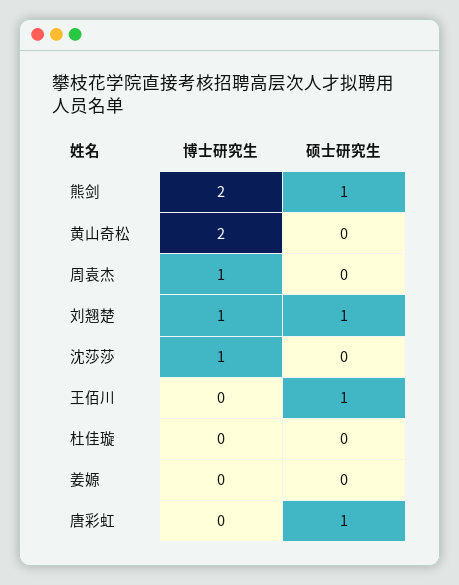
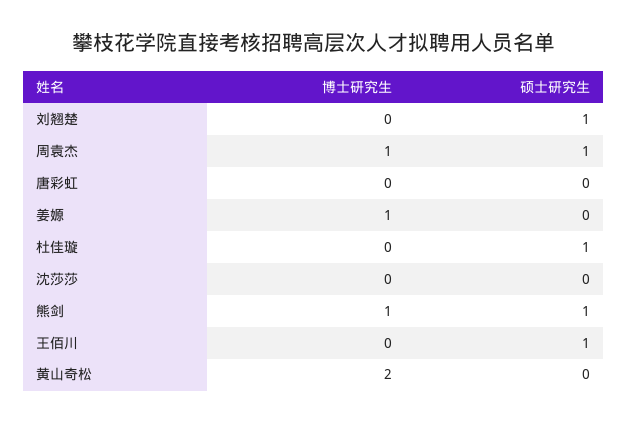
  {
    "博士研究生": {
-     "熊剑": 2,
+     "熊剑": 1,
      "黄山奇松": 2,
      "周袁杰": 1,
-     "刘翘楚": 1,
+     "刘翘楚": 0,
-     "沈莎莎": 1,
+     "沈莎莎": 0,
      "王佰川": 0,
      "杜佳璇": 0,
-     "姜嫄": 0,
+     "姜嫄": 1,
      "唐彩虹": 0
    },
    "硕士研究生": {
      "熊剑": 1,
      "黄山奇松": 0,
-     "周袁杰": 0,
+     "周袁杰": 1,
      "刘翘楚": 1,
      "沈莎莎": 0,
      "王佰川": 1,
-     "杜佳璇": 0,
+     "杜佳璇": 1,
      "姜嫄": 0,
-     "唐彩虹": 1
+     "唐彩虹": 0
    }
  }

